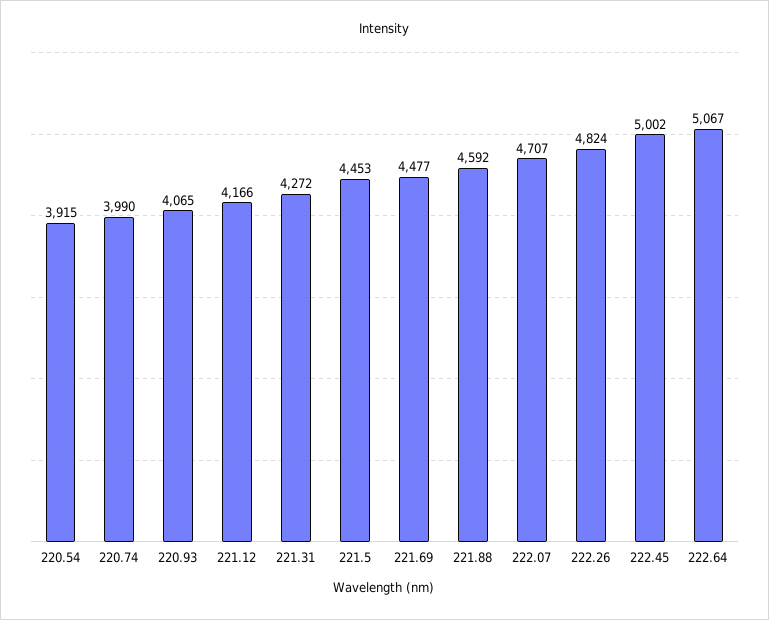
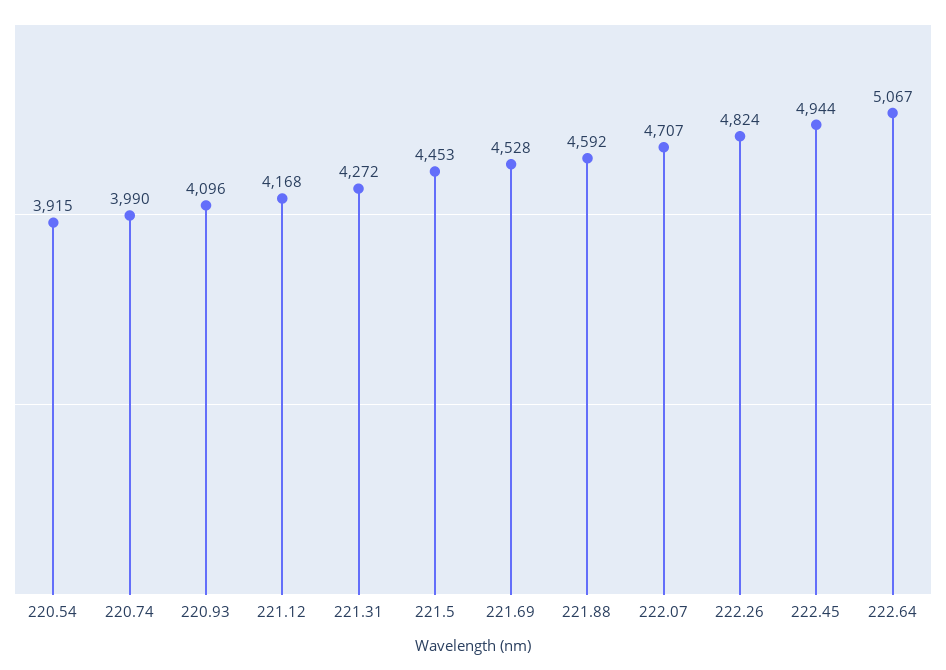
  {
    "220.54": 3915,
    "220.74": 3990,
-   "220.93": 4065,
+   "220.93": 4096,
-   "221.12": 4166,
+   "221.12": 4168,
    "221.31": 4272,
    "221.5": 4453,
-   "221.69": 4477,
+   "221.69": 4528,
    "221.88": 4592,
    "222.07": 4707,
    "222.26": 4824,
-   "222.45": 5002,
+   "222.45": 4944,
    "222.64": 5067
  }

